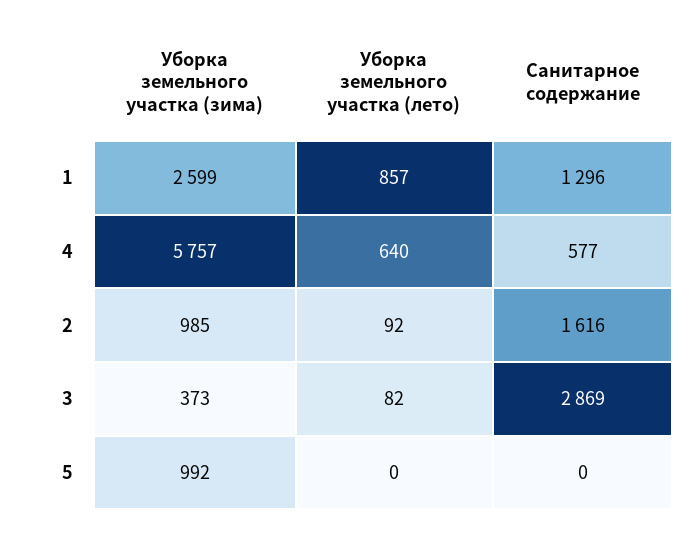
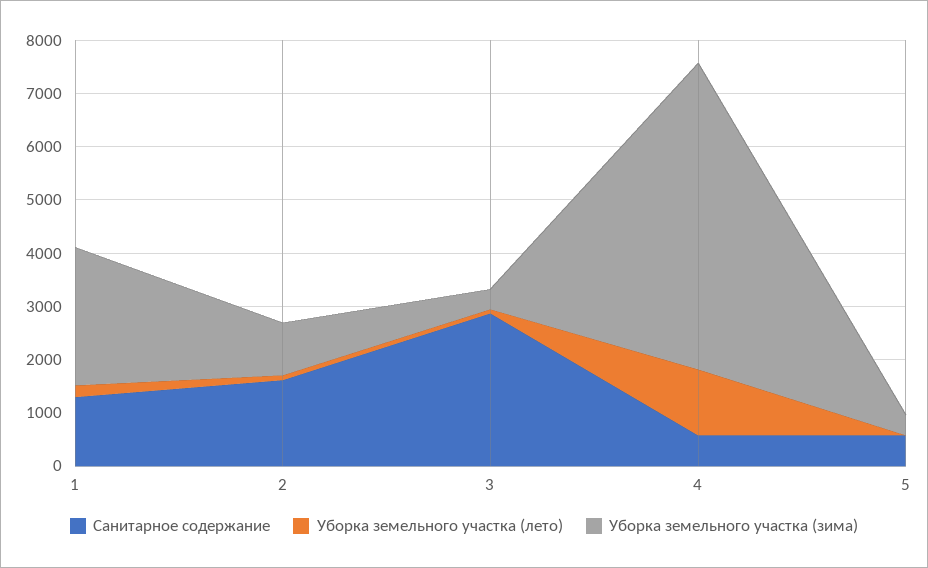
  {
    "Уборка земельного участка (зима)": {
      "1": 2599,
      "4": 5757,
      "2": 985,
      "3": 373,
-     "5": 992
+     "5": 400
    },
    "Уборка земельного участка (лето)": {
-     "1": 857,
+     "1": 200,
-     "4": 640,
+     "4": 1200,
      "2": 92,
      "3": 82,
      "5": 0
    },
    "Санитарное содержание": {
      "1": 1296,
      "4": 577,
      "2": 1616,
      "3": 2869,
-     "5": 0
+     "5": 600
    }
  }

